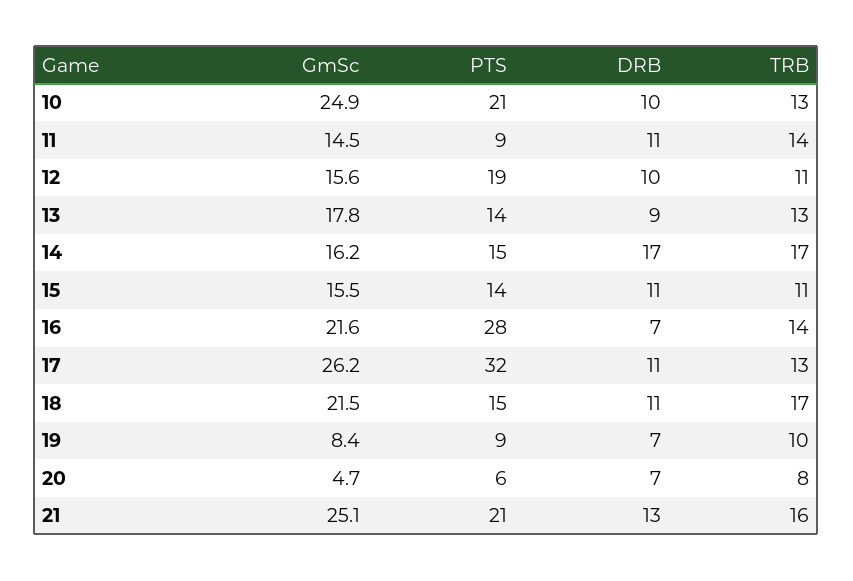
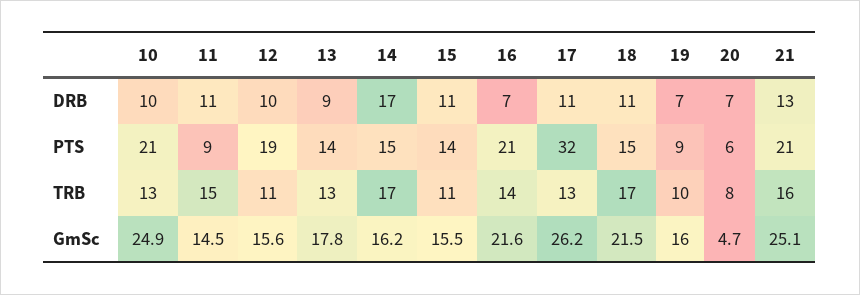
  {
    "GmSc": {
      "10": 24.9,
      "11": 14.5,
      "12": 15.6,
      "13": 17.8,
      "14": 16.2,
      "15": 15.5,
      "16": 21.6,
      "17": 26.2,
      "18": 21.5,
-     "19": 8.4,
+     "19": 16,
      "20": 4.7,
      "21": 25.1
    },
    "PTS": {
      "10": 21,
      "11": 9,
      "12": 19,
      "13": 14,
      "14": 15,
      "15": 14,
-     "16": 28,
+     "16": 21,
      "17": 32,
      "18": 15,
      "19": 9,
      "20": 6,
      "21": 21
    },
    "DRB": {
      "10": 10,
      "11": 11,
      "12": 10,
      "13": 9,
      "14": 17,
      "15": 11,
      "16": 7,
      "17": 11,
      "18": 11,
      "19": 7,
      "20": 7,
      "21": 13
    },
    "TRB": {
      "10": 13,
-     "11": 14,
+     "11": 15,
      "12": 11,
      "13": 13,
      "14": 17,
      "15": 11,
      "16": 14,
      "17": 13,
      "18": 17,
      "19": 10,
      "20": 8,
      "21": 16
    }
  }

